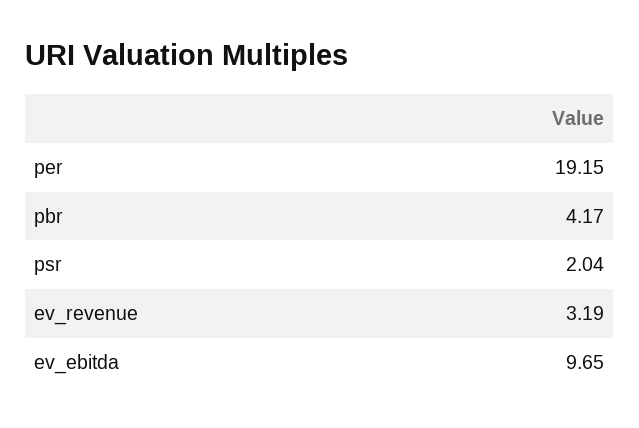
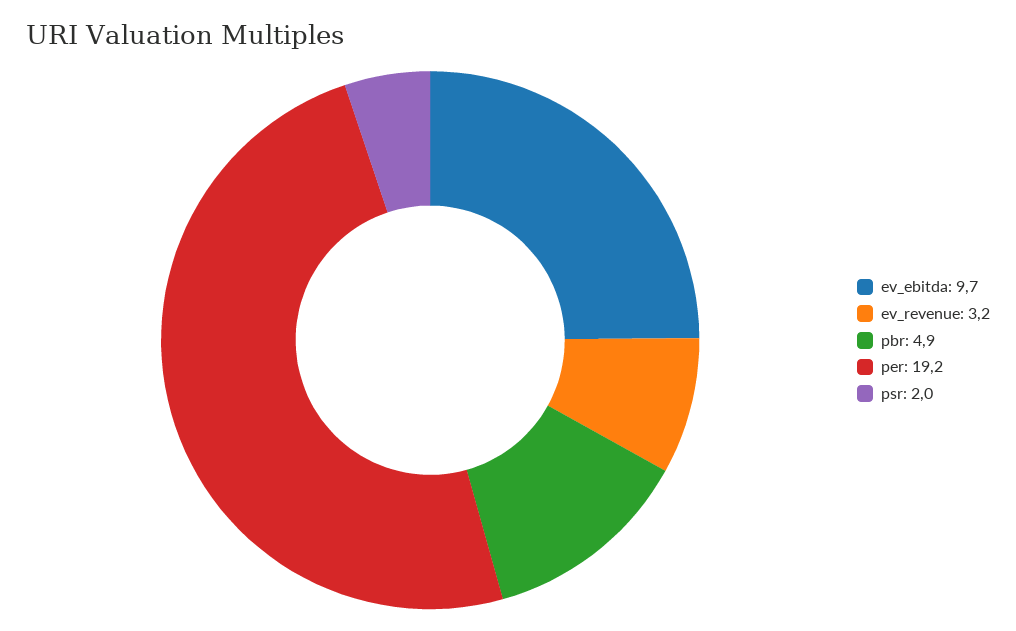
  {
    "per": 19.15,
-   "pbr": 4.17,
+   "pbr": 4.9,
    "psr": 2.04,
    "ev_revenue": 3.19,
    "ev_ebitda": 9.65
  }

